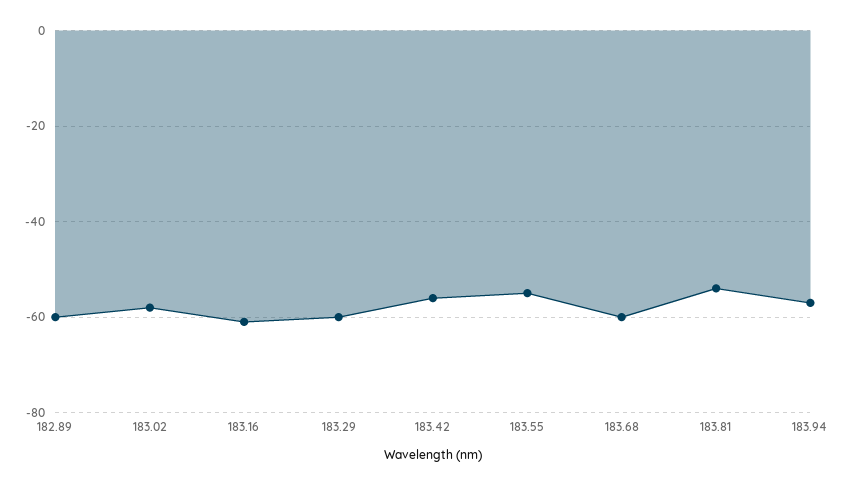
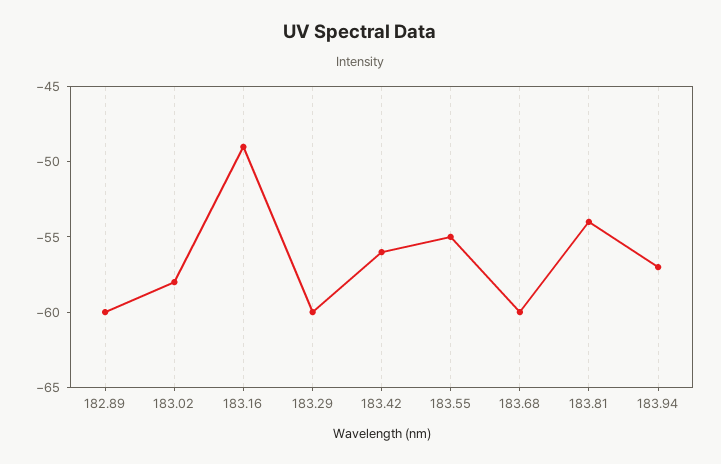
  {
    "182.89": -60,
    "183.02": -58,
-   "183.16": -60,
+   "183.16": -49,
    "183.29": -60,
    "183.42": -56,
    "183.55": -55,
    "183.68": -60,
    "183.81": -54,
    "183.94": -57
  }

